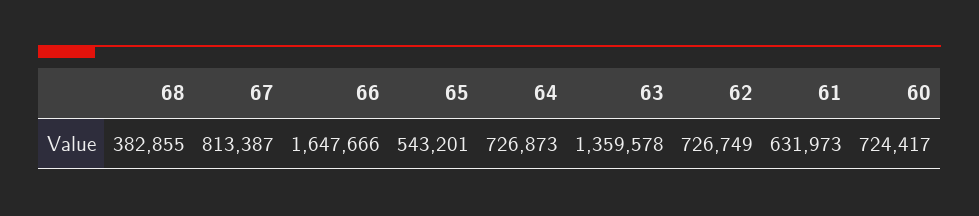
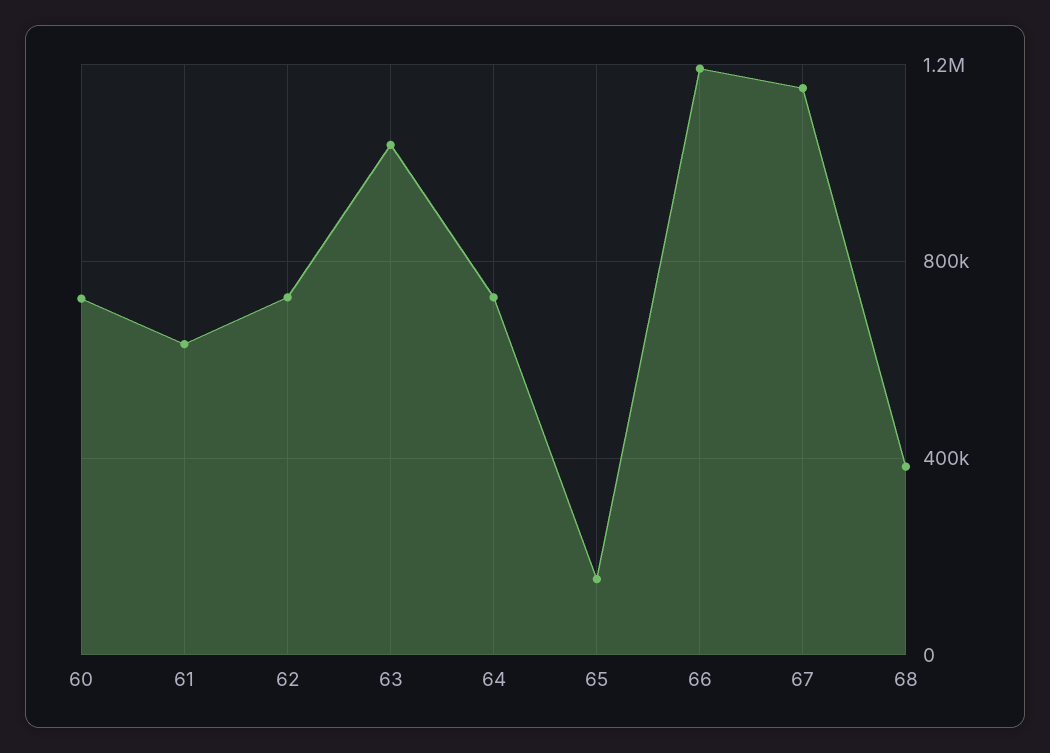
  {
    "68": 382855,
-   "67": 813387,
+   "67": 1150000,
-   "66": 1647666,
+   "66": 1200000,
-   "65": 543201,
+   "65": 150000,
    "64": 726873,
-   "63": 1359578,
+   "63": 1050000,
    "62": 726749,
    "61": 631973,
    "60": 724417
  }

